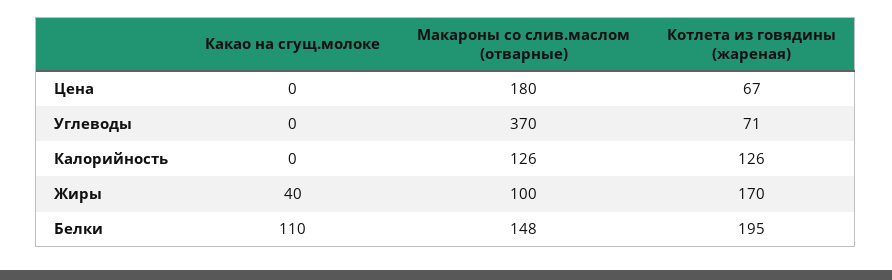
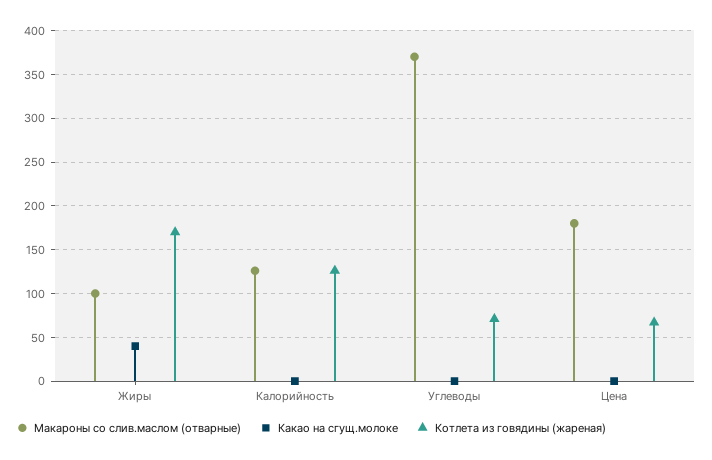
  {
    "Какао на сгущ.молоке": {
      "Цена": 0,
      "Углеводы": 0,
      "Калорийность": 0,
-     "Жиры": 40,
+     "Жиры": 40
-     "Белки": 110
    },
    "Макароны со слив.маслом (отварные)": {
      "Цена": 180,
      "Углеводы": 370,
      "Калорийность": 126,
-     "Жиры": 100,
+     "Жиры": 100
-     "Белки": 148
    },
    "Котлета из говядины (жареная)": {
      "Цена": 67,
      "Углеводы": 71,
      "Калорийность": 126,
-     "Жиры": 170,
+     "Жиры": 170
-     "Белки": 195
    }
  }

